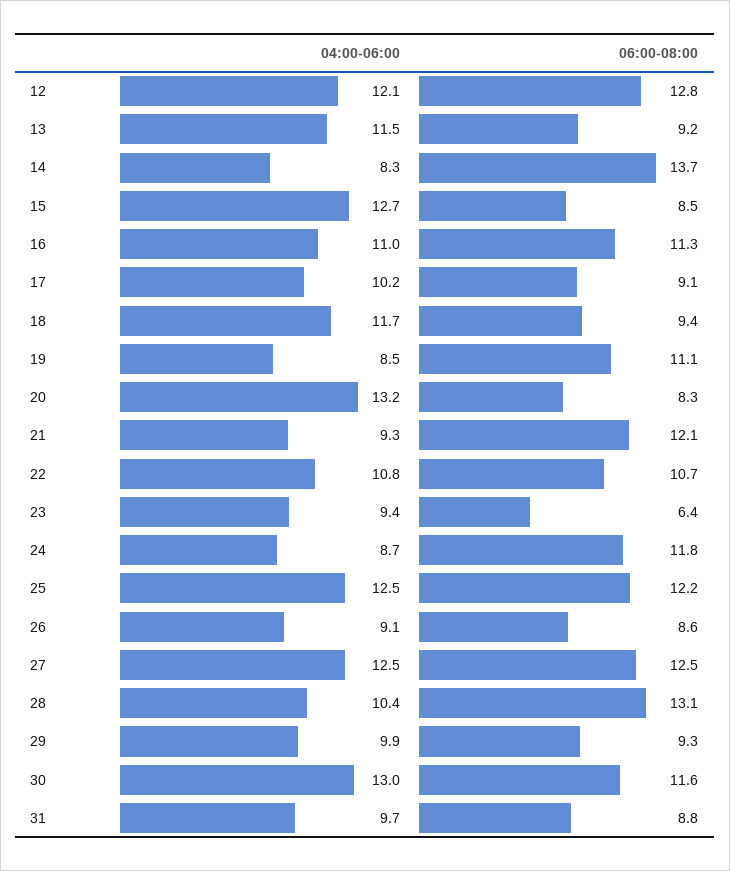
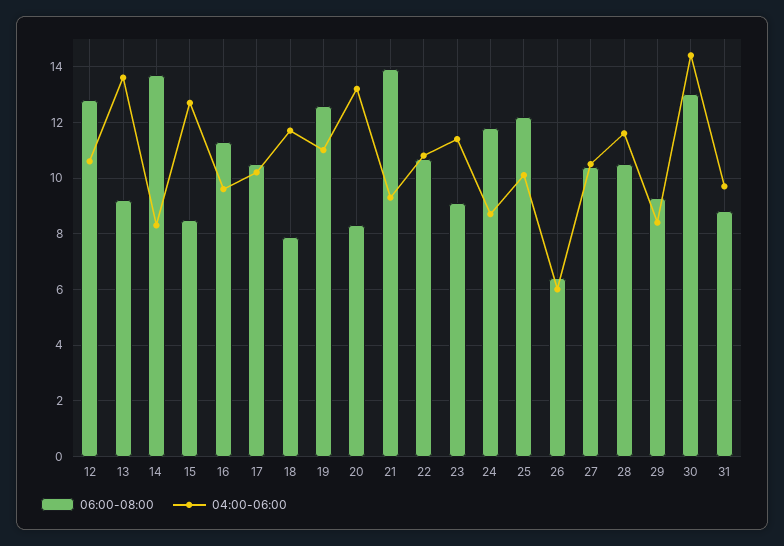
  {
    "04:00-06:00": {
-     "12": 12.1,
+     "12": 10.5,
-     "13": 11.5,
+     "13": 13.5,
      "14": 8.3,
      "15": 12.7,
-     "16": 11,
+     "16": 9.5,
      "17": 10.2,
      "18": 11.7,
-     "19": 8.5,
+     "19": 11,
      "20": 13.2,
      "21": 9.3,
      "22": 10.8,
-     "23": 9.4,
+     "23": 11.5,
      "24": 8.7,
-     "25": 12.5,
+     "25": 10,
-     "26": 9.1,
+     "26": 6,
-     "27": 12.5,
+     "27": 10.5,
-     "28": 10.4,
+     "28": 11.5,
-     "29": 9.9,
+     "29": 8.5,
-     "30": 13,
+     "30": 14.5,
      "31": 9.7
    },
    "06:00-08:00": {
      "12": 12.8,
      "13": 9.2,
      "14": 13.7,
      "15": 8.5,
      "16": 11.3,
-     "17": 9.1,
+     "17": 10.5,
-     "18": 9.4,
+     "18": 8,
-     "19": 11.1,
+     "19": 12.5,
      "20": 8.3,
-     "21": 12.1,
+     "21": 14,
      "22": 10.7,
-     "23": 6.4,
+     "23": 9,
      "24": 11.8,
      "25": 12.2,
-     "26": 8.6,
+     "26": 6.5,
-     "27": 12.5,
+     "27": 10.5,
-     "28": 13.1,
+     "28": 10.5,
      "29": 9.3,
-     "30": 11.6,
+     "30": 13,
      "31": 8.8
    }
  }

